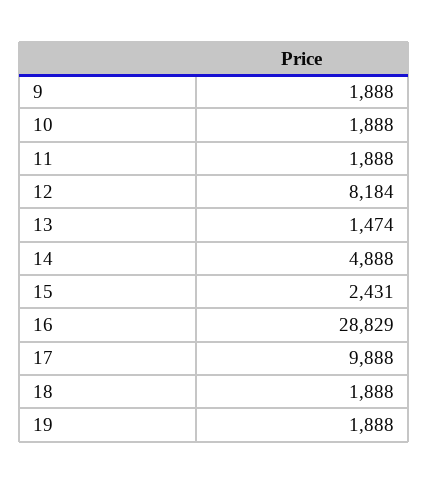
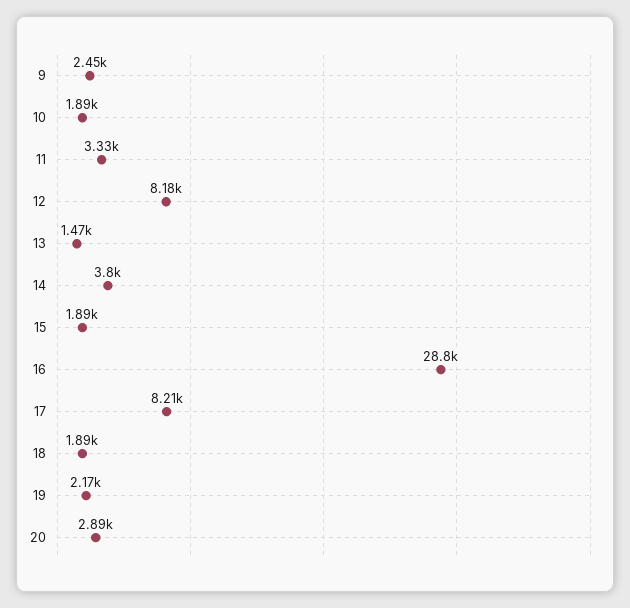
  {
-   "9": 1888,
+   "9": 2450,
    "10": 1888,
-   "11": 1888,
+   "11": 3330,
    "12": 8184,
    "13": 1474,
-   "14": 4888,
+   "14": 3800,
-   "15": 2431,
+   "15": 1890,
    "16": 28829,
-   "17": 9888,
+   "17": 8210,
    "18": 1888,
-   "19": 1888
+   "19": 2170,
+   "20": 2890
  }

